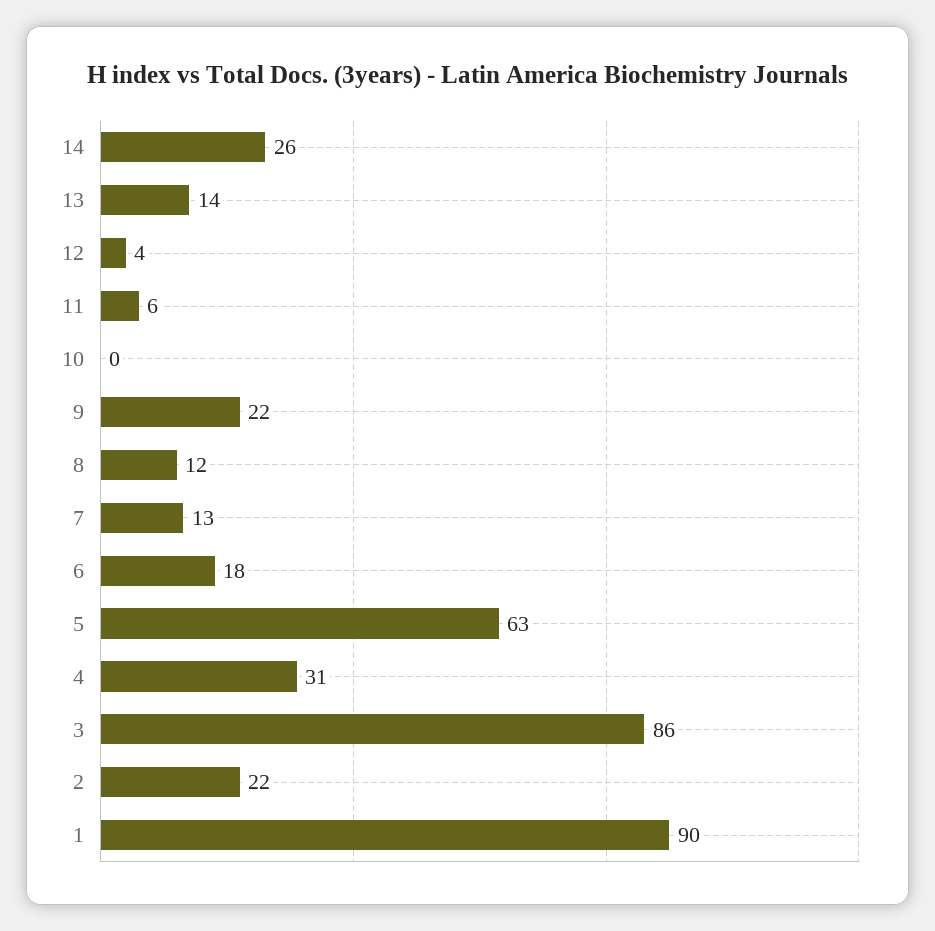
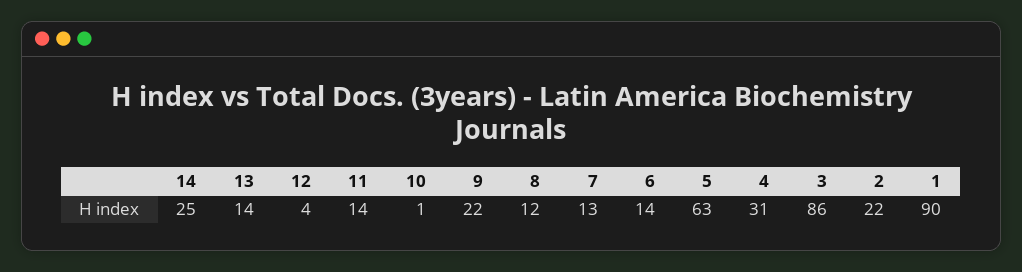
  {
-   "14": 26,
+   "14": 25,
    "13": 14,
    "12": 4,
-   "11": 6,
+   "11": 14,
-   "10": 0,
+   "10": 1,
    "9": 22,
    "8": 12,
    "7": 13,
-   "6": 18,
+   "6": 14,
    "5": 63,
    "4": 31,
    "3": 86,
    "2": 22,
    "1": 90
  }

